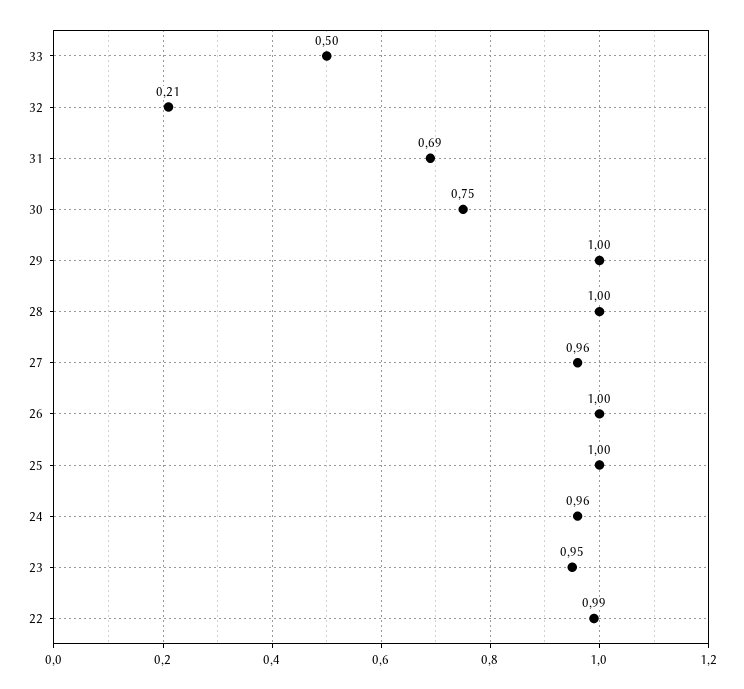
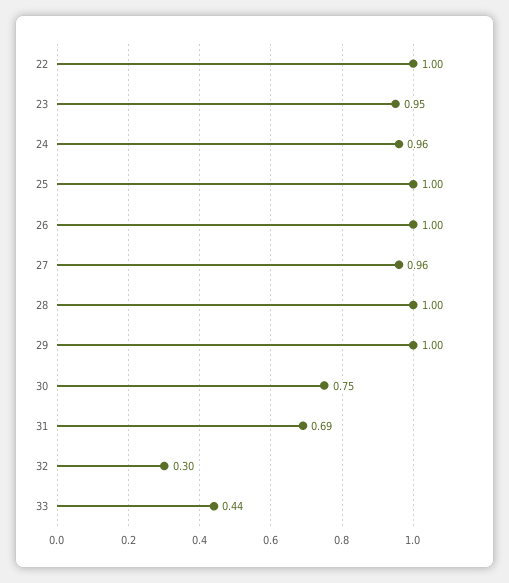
  {
-   "33": 0.5,
+   "33": 0.44,
-   "32": 0.21,
+   "32": 0.3,
    "31": 0.69,
    "30": 0.75,
    "29": 1,
    "28": 1,
    "27": 0.96,
    "26": 1,
    "25": 1,
    "24": 0.96,
    "23": 0.95,
-   "22": 0.99
+   "22": 1
  }

